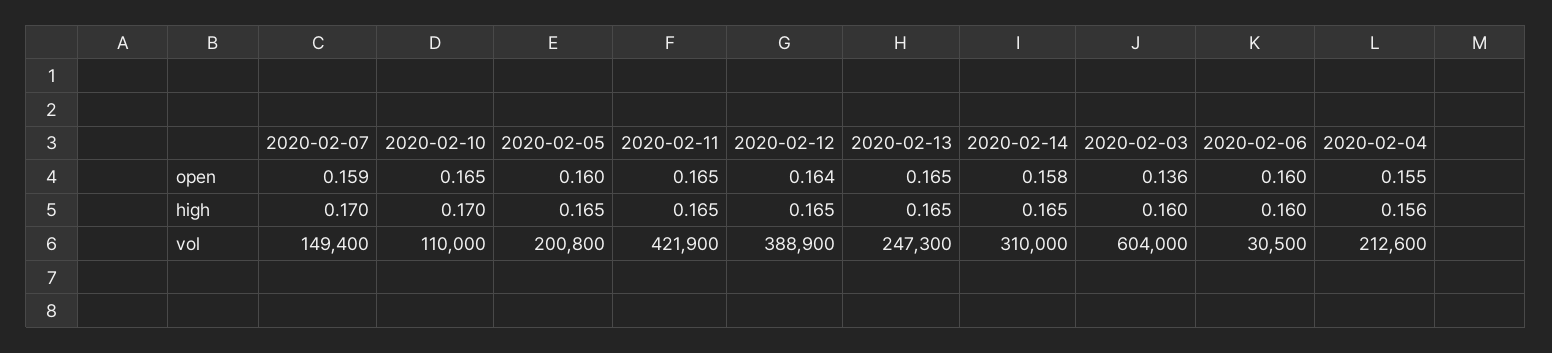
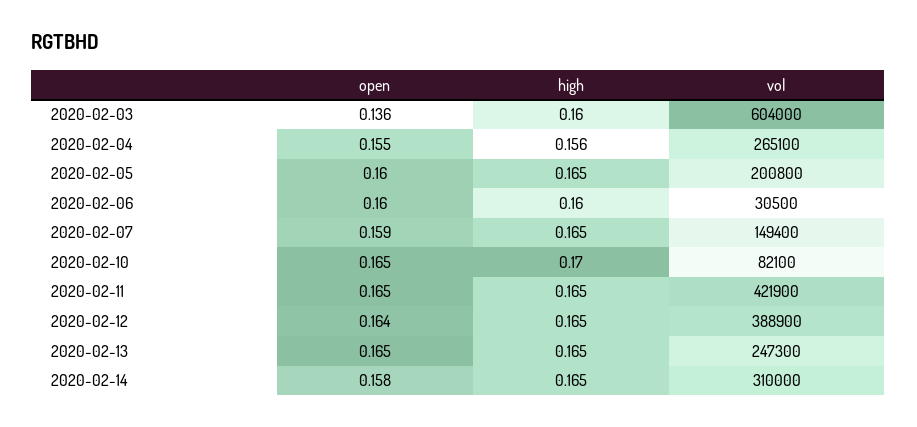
  {
    "2020-02-07": {
      "open": 0.159,
-     "high": 0.17,
+     "high": 0.165,
      "vol": 149400
    },
    "2020-02-10": {
      "open": 0.165,
      "high": 0.17,
-     "vol": 110000
+     "vol": 82100
    },
    "2020-02-05": {
      "open": 0.16,
      "high": 0.165,
      "vol": 200800
    },
    "2020-02-11": {
      "open": 0.165,
      "high": 0.165,
      "vol": 421900
    },
    "2020-02-12": {
      "open": 0.164,
      "high": 0.165,
      "vol": 388900
    },
    "2020-02-13": {
      "open": 0.165,
      "high": 0.165,
      "vol": 247300
    },
    "2020-02-14": {
      "open": 0.158,
      "high": 0.165,
      "vol": 310000
    },
    "2020-02-03": {
      "open": 0.136,
      "high": 0.16,
      "vol": 604000
    },
    "2020-02-06": {
      "open": 0.16,
      "high": 0.16,
      "vol": 30500
    },
    "2020-02-04": {
      "open": 0.155,
      "high": 0.156,
-     "vol": 212600
+     "vol": 265100
    }
  }

